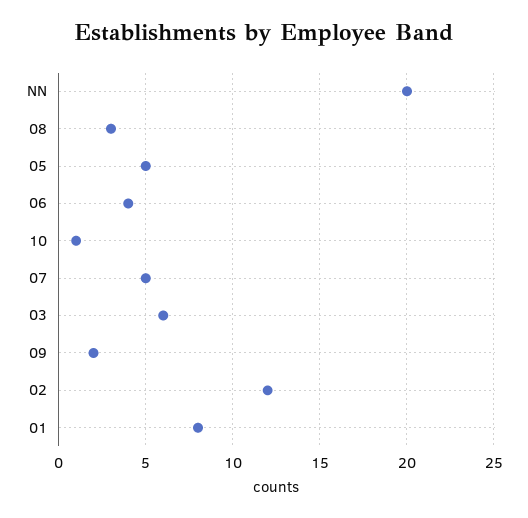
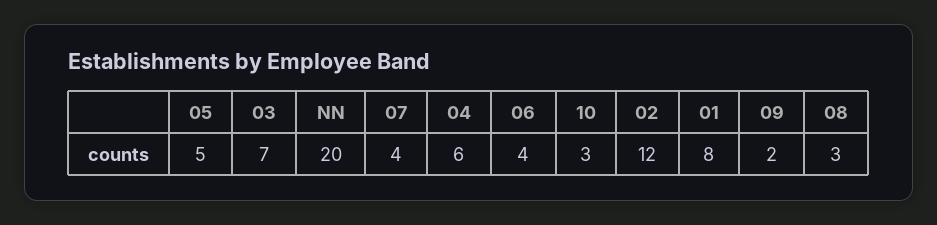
  {
    "NN": 20,
    "08": 3,
    "05": 5,
    "06": 4,
-   "10": 1,
+   "10": 3,
-   "07": 5,
+   "07": 4,
-   "03": 6,
+   "03": 7,
    "09": 2,
    "02": 12,
-   "01": 8
+   "01": 8,
+   "04": 6
  }

